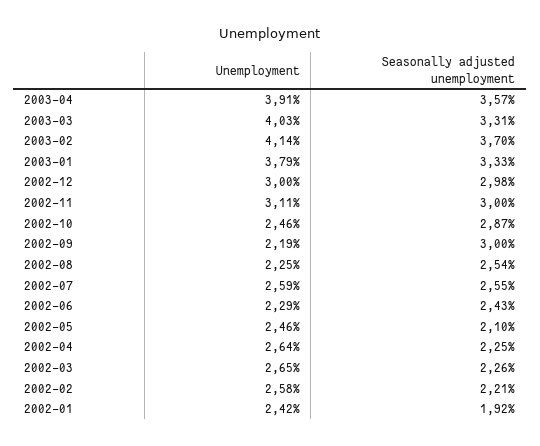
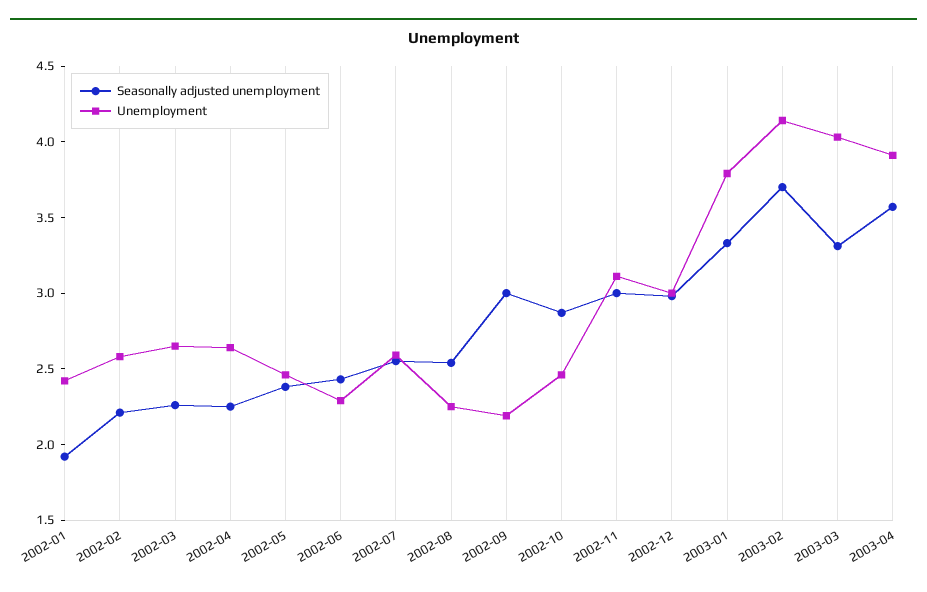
  {
    "Unemployment": {
      "2003-04": 3.91,
      "2003-03": 4.03,
      "2003-02": 4.14,
      "2003-01": 3.79,
      "2002-12": 3,
      "2002-11": 3.11,
      "2002-10": 2.46,
      "2002-09": 2.19,
      "2002-08": 2.25,
      "2002-07": 2.59,
      "2002-06": 2.29,
      "2002-05": 2.46,
      "2002-04": 2.64,
      "2002-03": 2.65,
      "2002-02": 2.58,
      "2002-01": 2.42
    },
    "Seasonally adjusted unemployment": {
      "2003-04": 3.57,
      "2003-03": 3.31,
      "2003-02": 3.7,
      "2003-01": 3.33,
      "2002-12": 2.98,
      "2002-11": 3,
      "2002-10": 2.87,
      "2002-09": 3,
      "2002-08": 2.54,
      "2002-07": 2.55,
      "2002-06": 2.43,
-     "2002-05": 2.1,
+     "2002-05": 2.4,
      "2002-04": 2.25,
      "2002-03": 2.26,
      "2002-02": 2.21,
      "2002-01": 1.92
    }
  }

